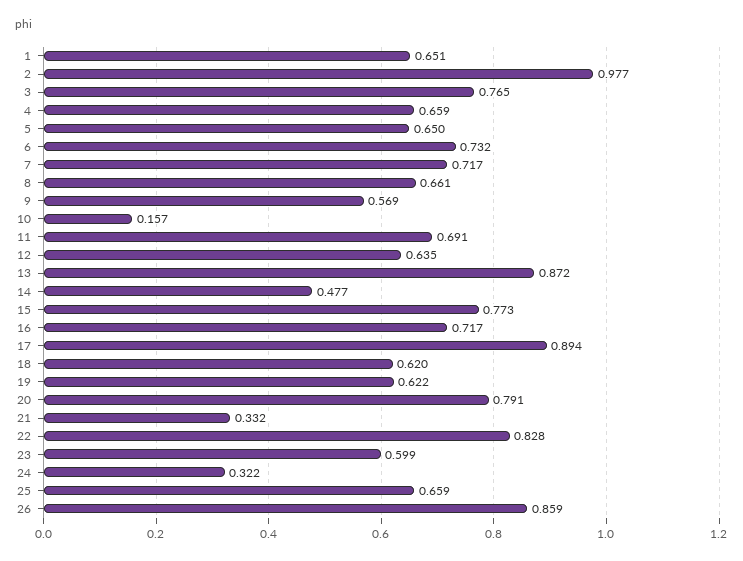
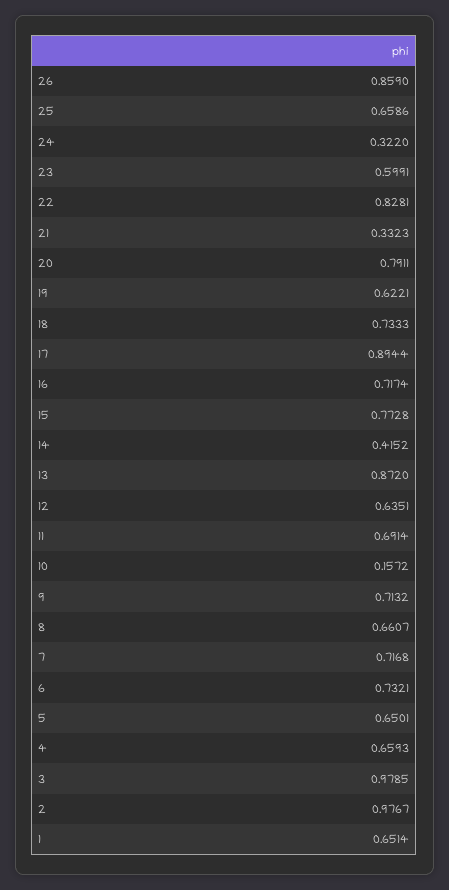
  {
    "1": 0.6514,
    "2": 0.9767,
-   "3": 0.765,
+   "3": 0.9785,
    "4": 0.6593,
    "5": 0.6501,
    "6": 0.7321,
    "7": 0.7168,
    "8": 0.6607,
-   "9": 0.569,
+   "9": 0.7132,
    "10": 0.1572,
    "11": 0.6914,
    "12": 0.6351,
    "13": 0.872,
-   "14": 0.477,
+   "14": 0.4152,
    "15": 0.7728,
    "16": 0.7174,
    "17": 0.8944,
-   "18": 0.62,
+   "18": 0.7333,
    "19": 0.6221,
    "20": 0.7911,
    "21": 0.3323,
    "22": 0.8281,
    "23": 0.5991,
    "24": 0.322,
    "25": 0.6586,
    "26": 0.859
  }

